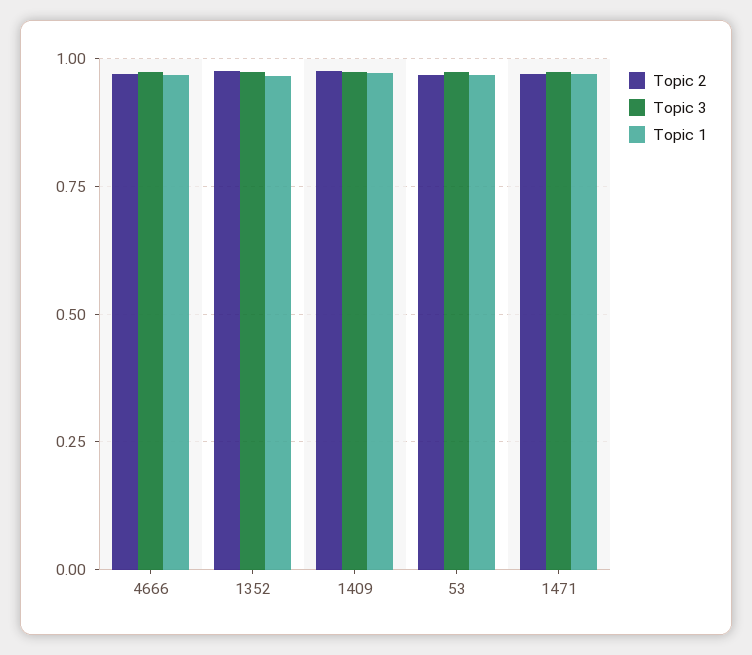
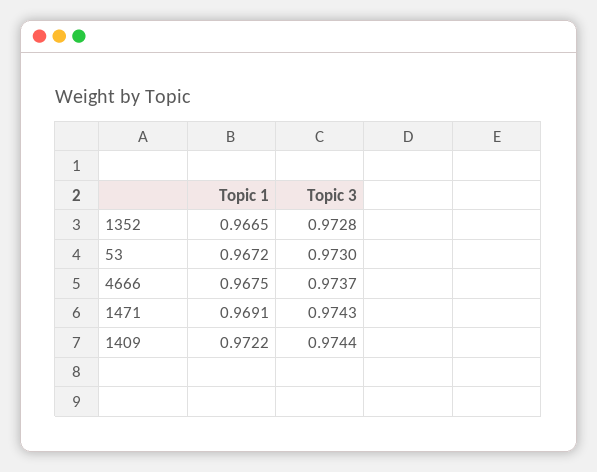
  {
-   "Topic 2": {
-     "4666": 0.975,
-     "1352": 0.975,
-     "1409": 0.975,
-     "53": 0.975,
-     "1471": 0.975
-   },
    "Topic 3": {
      "4666": 0.9737,
      "1352": 0.9728,
      "1409": 0.9744,
      "53": 0.973,
      "1471": 0.9743
    },
    "Topic 1": {
      "4666": 0.9675,
      "1352": 0.9665,
      "1409": 0.9722,
      "53": 0.9672,
      "1471": 0.9691
    }
  }

